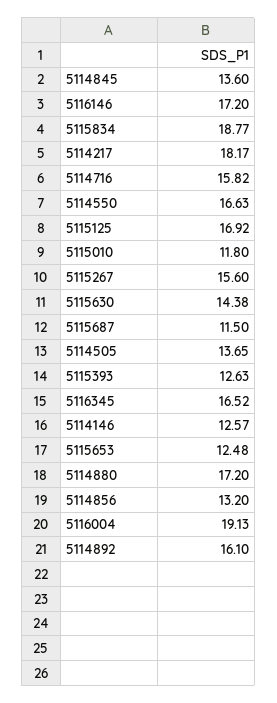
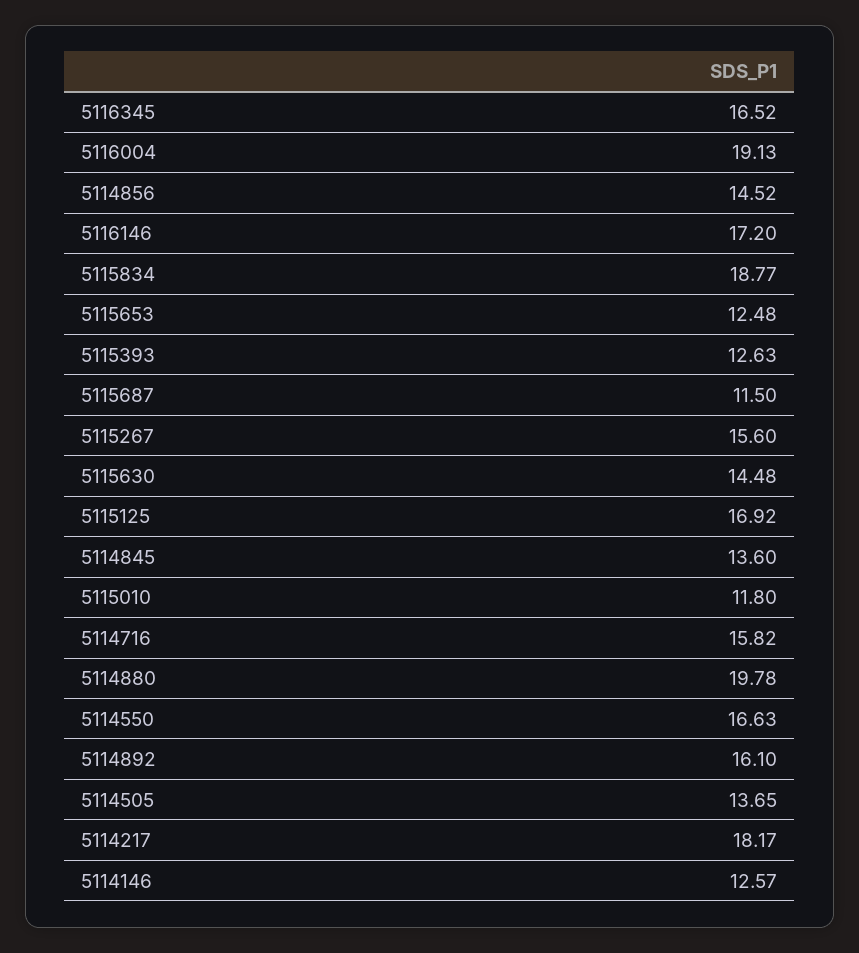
  {
    "5114845": 13.6,
    "5116146": 17.2,
    "5115834": 18.77,
    "5114217": 18.17,
    "5114716": 15.82,
    "5114550": 16.63,
    "5115125": 16.92,
    "5115010": 11.8,
    "5115267": 15.6,
-   "5115630": 14.38,
+   "5115630": 14.48,
    "5115687": 11.5,
    "5114505": 13.65,
    "5115393": 12.63,
    "5116345": 16.52,
    "5114146": 12.57,
    "5115653": 12.48,
-   "5114880": 17.2,
+   "5114880": 19.78,
-   "5114856": 13.2,
+   "5114856": 14.52,
    "5116004": 19.13,
    "5114892": 16.1
  }

